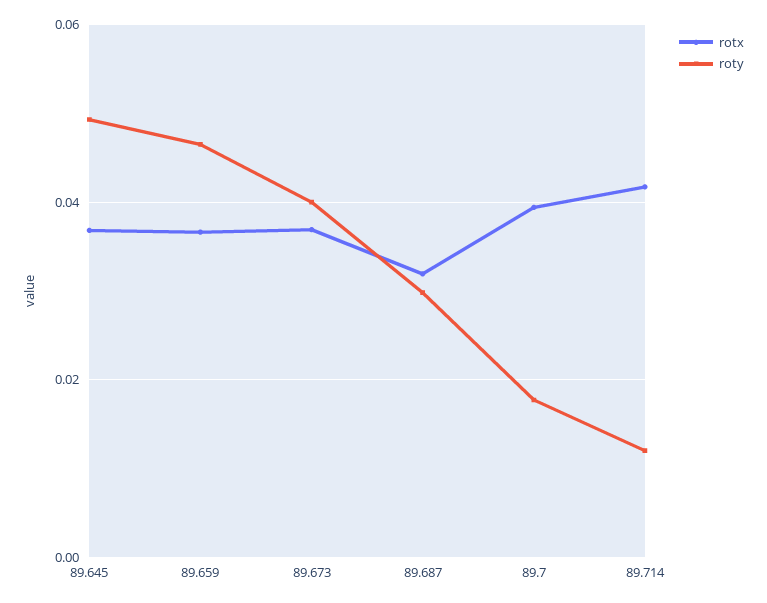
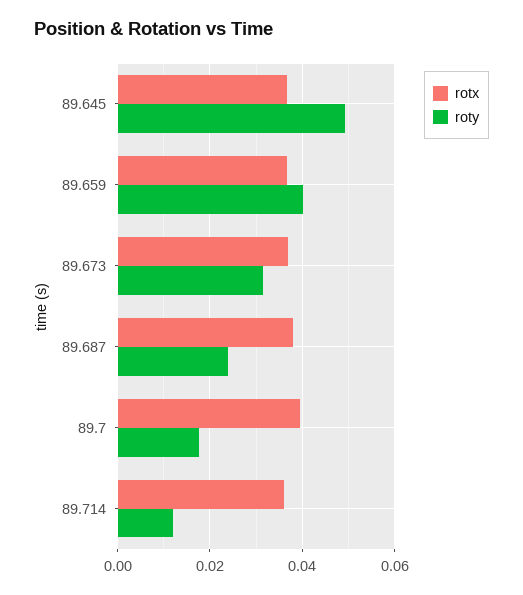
  {
    "rotx": {
      "89.645": 0.036,
      "89.659": 0.036,
      "89.673": 0.036,
-     "89.687": 0.032,
+     "89.687": 0.038,
      "89.7": 0.04,
-     "89.714": 0.042
+     "89.714": 0.036
    },
    "roty": {
      "89.645": 0.05,
-     "89.659": 0.046,
+     "89.659": 0.04,
-     "89.673": 0.04,
+     "89.673": 0.032,
-     "89.687": 0.03,
+     "89.687": 0.024,
      "89.7": 0.018,
      "89.714": 0.012
    }
  }

